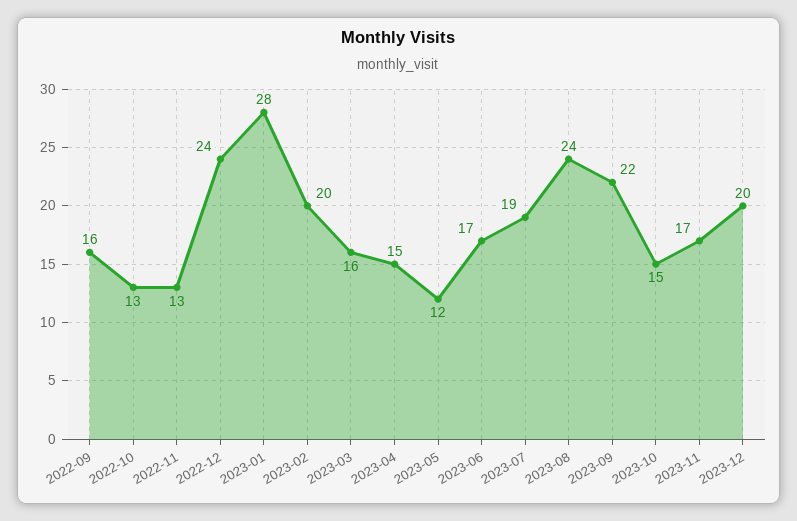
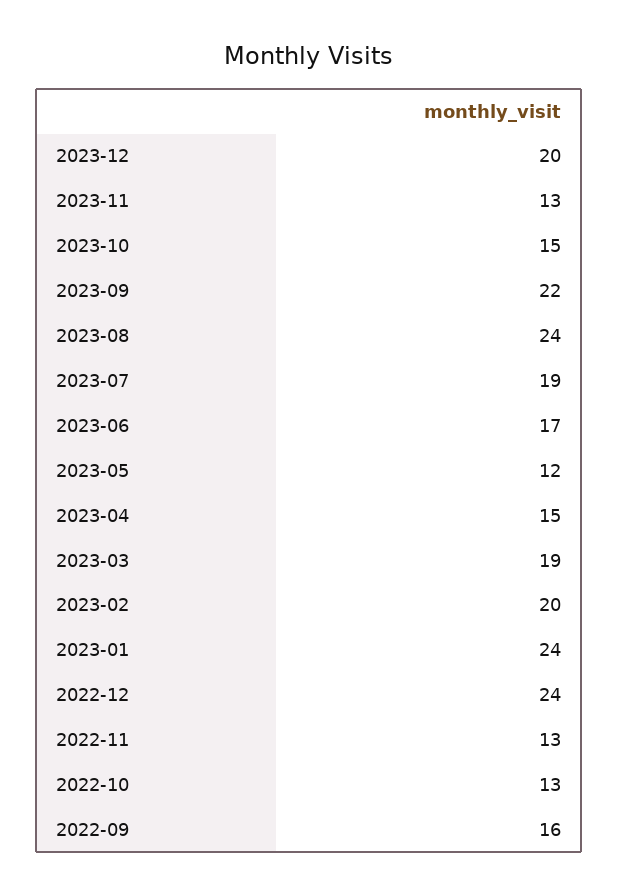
  {
    "2022-09": 16,
    "2022-10": 13,
    "2022-11": 13,
    "2022-12": 24,
-   "2023-01": 28,
+   "2023-01": 24,
    "2023-02": 20,
-   "2023-03": 16,
+   "2023-03": 19,
    "2023-04": 15,
    "2023-05": 12,
    "2023-06": 17,
    "2023-07": 19,
    "2023-08": 24,
    "2023-09": 22,
    "2023-10": 15,
-   "2023-11": 17,
+   "2023-11": 13,
    "2023-12": 20
  }

